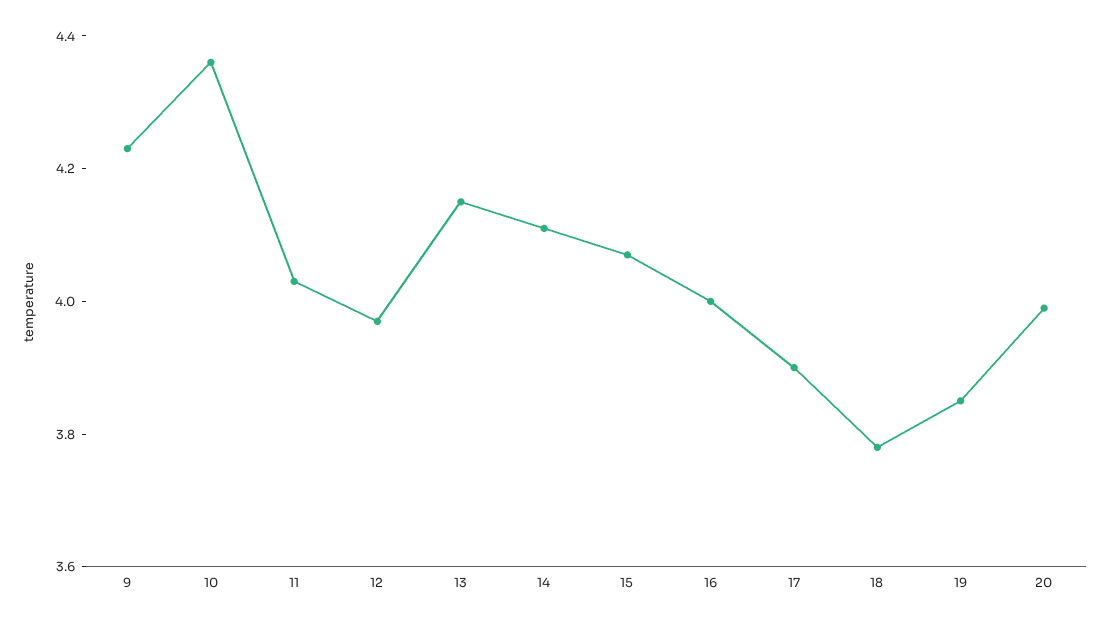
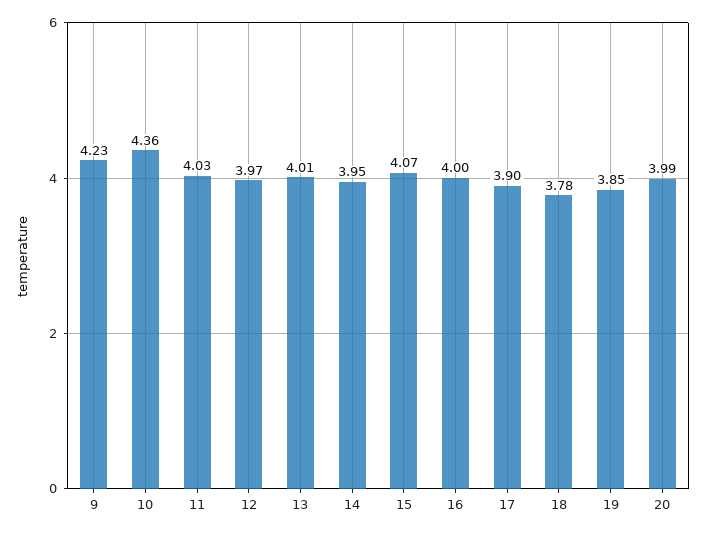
  {
    "9": 4.23,
    "10": 4.36,
    "11": 4.03,
    "12": 3.97,
-   "13": 4.15,
+   "13": 4.01,
-   "14": 4.1,
+   "14": 3.95,
    "15": 4.07,
    "16": 4,
    "17": 3.9,
    "18": 3.78,
    "19": 3.85,
    "20": 3.99
  }

